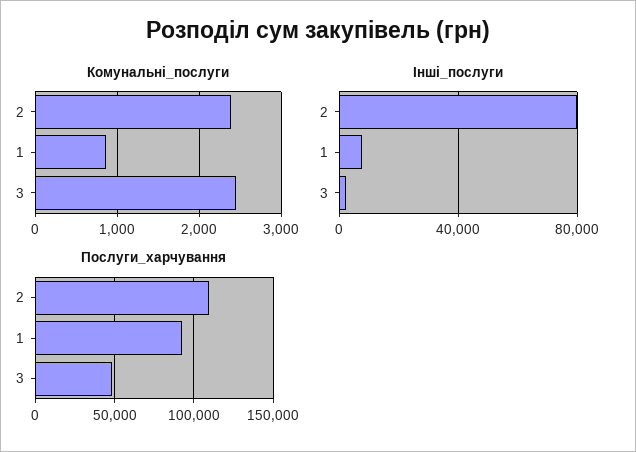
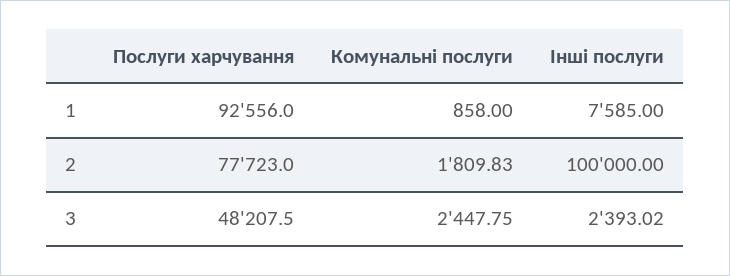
  {
    "Комунальні_послуги": {
-     "2": 2400,
+     "2": 1809.83,
      "1": 858,
      "3": 2447.75
    },
    "Інші_послуги": {
-     "2": 80000,
+     "2": 100000,
      "1": 7585,
      "3": 2393.02
    },
    "Послуги_харчування": {
-     "2": 110000,
+     "2": 77723,
      "1": 92556,
      "3": 48207.5
    }
  }

